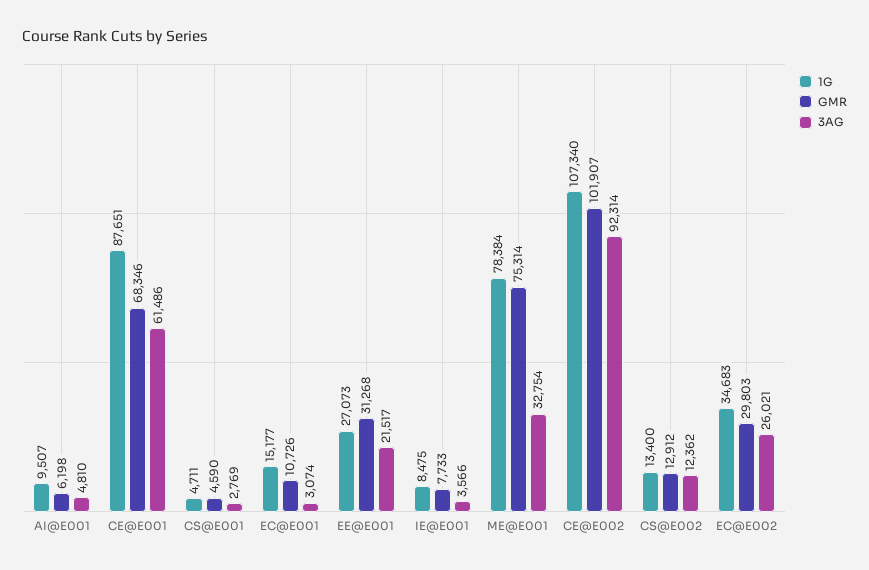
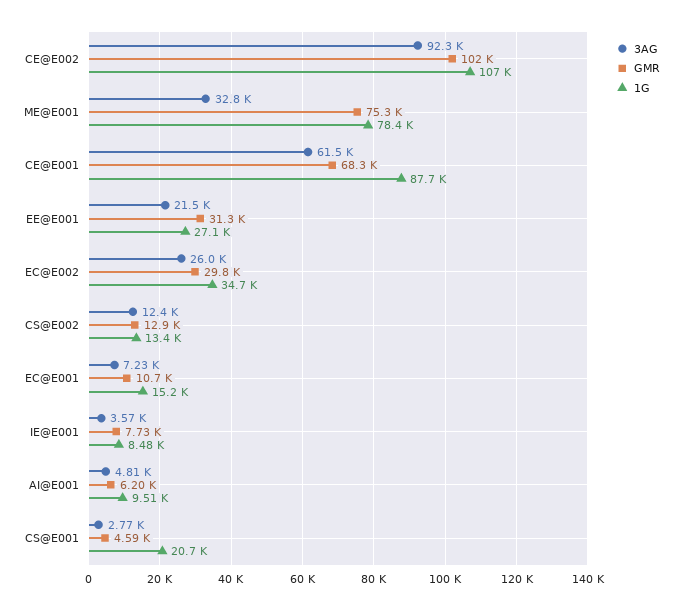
  {
    "1G": {
      "AI@E001": 9507,
      "CE@E001": 87651,
-     "CS@E001": 4711,
+     "CS@E001": 20700,
      "EC@E001": 15177,
      "EE@E001": 27073,
      "IE@E001": 8475,
      "ME@E001": 78384,
      "CE@E002": 107340,
      "CS@E002": 13400,
      "EC@E002": 34683
    },
    "GMR": {
      "AI@E001": 6198,
      "CE@E001": 68346,
      "CS@E001": 4590,
      "EC@E001": 10726,
      "EE@E001": 31268,
      "IE@E001": 7733,
      "ME@E001": 75314,
      "CE@E002": 101907,
      "CS@E002": 12912,
      "EC@E002": 29803
    },
    "3AG": {
      "AI@E001": 4810,
      "CE@E001": 61486,
      "CS@E001": 2769,
-     "EC@E001": 3074,
+     "EC@E001": 7230,
      "EE@E001": 21517,
      "IE@E001": 3566,
      "ME@E001": 32754,
      "CE@E002": 92314,
      "CS@E002": 12362,
      "EC@E002": 26021
    }
  }

